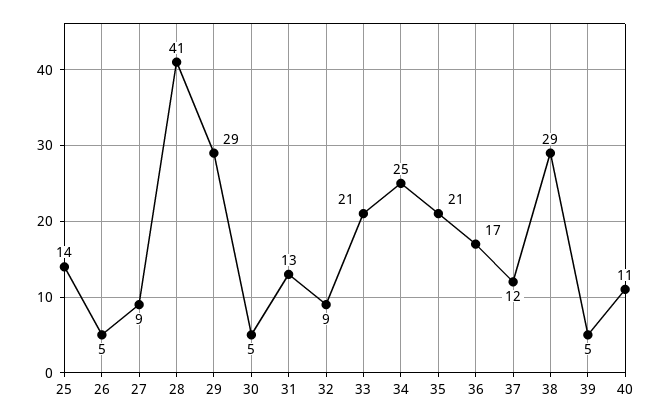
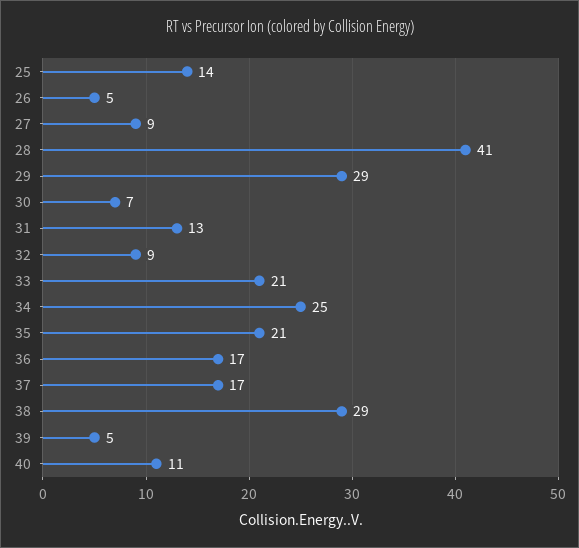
  {
    "25": 14,
    "26": 5,
    "27": 9,
    "28": 41,
    "29": 29,
-   "30": 5,
+   "30": 7,
    "31": 13,
    "32": 9,
    "33": 21,
    "34": 25,
    "35": 21,
    "36": 17,
-   "37": 12,
+   "37": 17,
    "38": 29,
    "39": 5,
    "40": 11
  }

